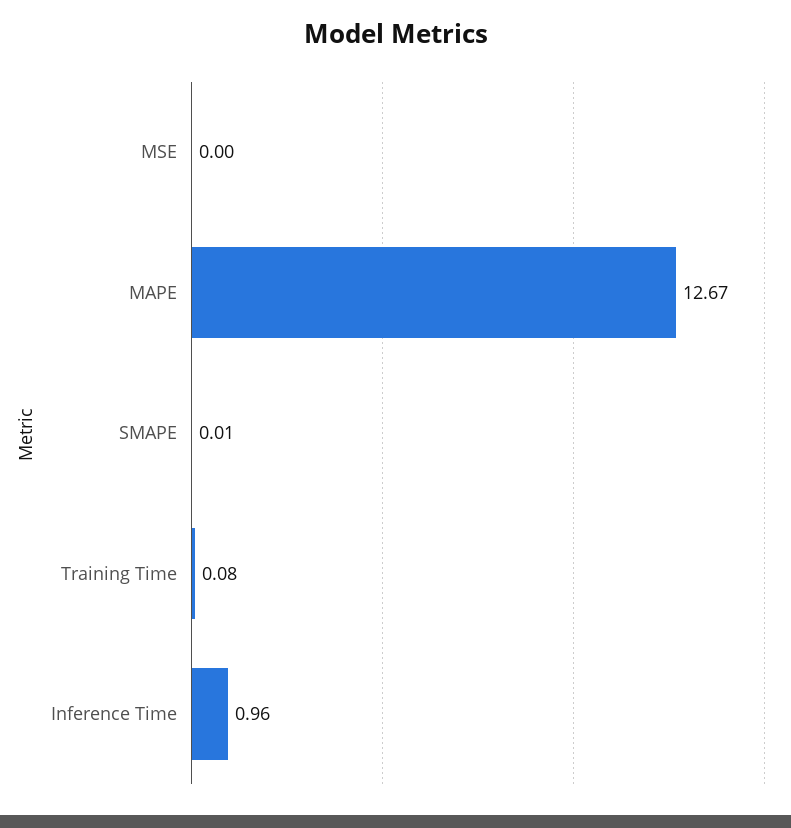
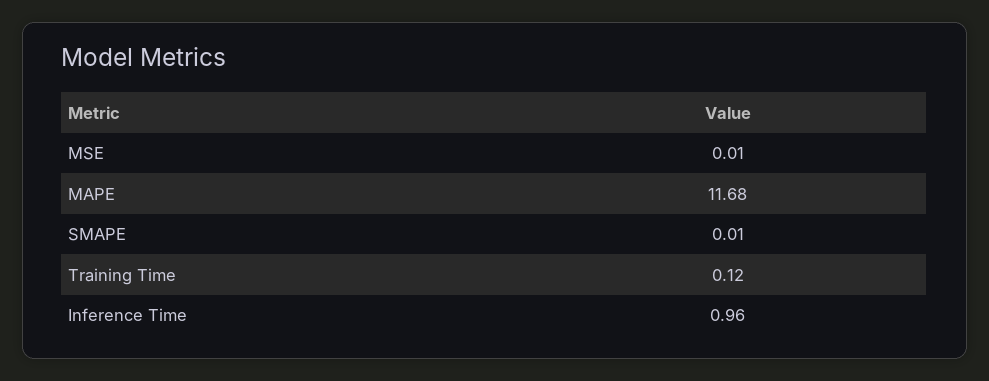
  {
-   "MSE": 0,
+   "MSE": 0.01,
-   "MAPE": 12.67,
+   "MAPE": 11.68,
    "SMAPE": 0.01,
-   "Training Time": 0.08,
+   "Training Time": 0.12,
    "Inference Time": 0.96
  }

